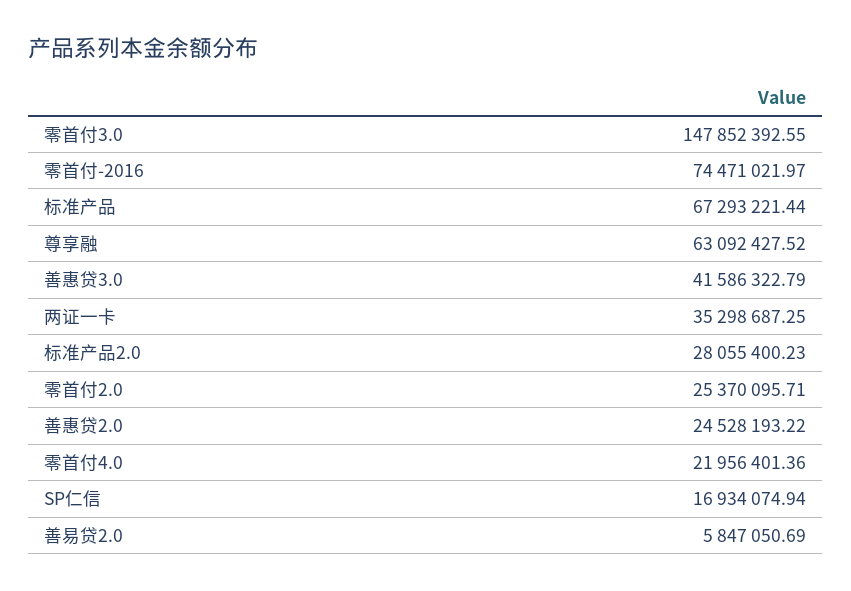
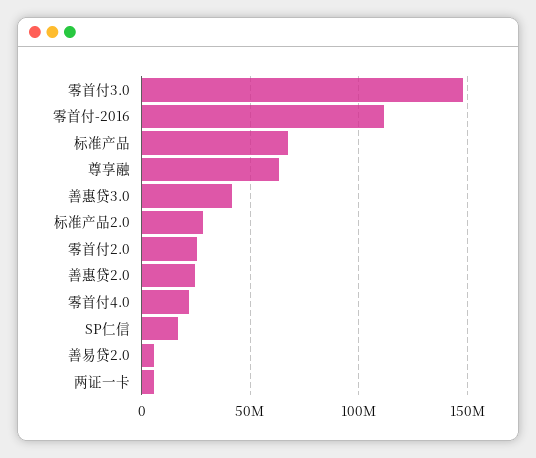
  {
    "零首付3.0": 147852392.55,
-   "零首付-2016": 74471021.97,
+   "零首付-2016": 110000000,
    "标准产品": 67293221.44,
    "尊享融": 63092427.52,
    "善惠贷3.0": 41586322.79,
-   "两证一卡": 35298687.25,
+   "两证一卡": 5000000,
    "标准产品2.0": 28055400.23,
    "零首付2.0": 25370095.71,
    "善惠贷2.0": 24528193.22,
    "零首付4.0": 21956401.36,
    "SP仁信": 16934074.94,
    "善易贷2.0": 5847050.69
  }

